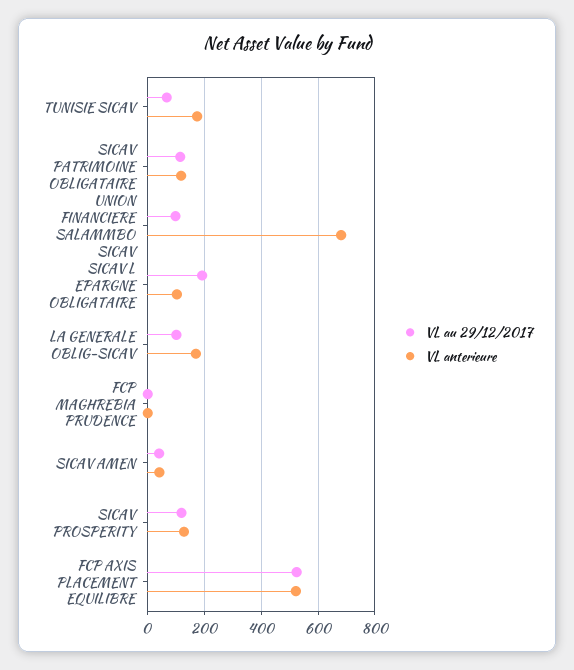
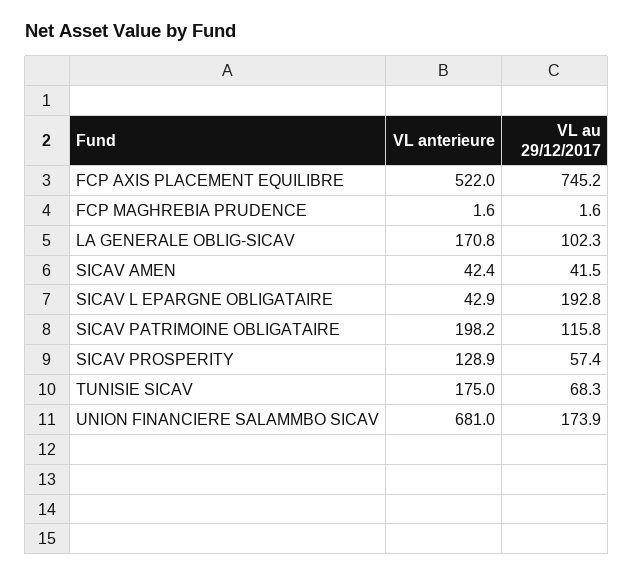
  {
    "VL au 29/12/2017": {
      "TUNISIE SICAV": 68.3,
      "SICAV PATRIMOINE OBLIGATAIRE": 115.8,
-     "UNION FINANCIERE SALAMMBO SICAV": 100,
+     "UNION FINANCIERE SALAMMBO SICAV": 173.9,
      "SICAV L EPARGNE OBLIGATAIRE": 192.8,
      "LA GENERALE OBLIG-SICAV": 102.3,
      "FCP MAGHREBIA PRUDENCE": 1.6,
      "SICAV AMEN": 41.5,
-     "SICAV PROSPERITY": 125,
+     "SICAV PROSPERITY": 57.4,
-     "FCP AXIS PLACEMENT EQUILIBRE": 525
+     "FCP AXIS PLACEMENT EQUILIBRE": 745.2
    },
    "VL anterieure": {
      "TUNISIE SICAV": 175,
-     "SICAV PATRIMOINE OBLIGATAIRE": 125,
+     "SICAV PATRIMOINE OBLIGATAIRE": 198.2,
      "UNION FINANCIERE SALAMMBO SICAV": 681,
-     "SICAV L EPARGNE OBLIGATAIRE": 100,
+     "SICAV L EPARGNE OBLIGATAIRE": 42.9,
      "LA GENERALE OBLIG-SICAV": 170.8,
      "FCP MAGHREBIA PRUDENCE": 1.6,
      "SICAV AMEN": 42.4,
      "SICAV PROSPERITY": 128.9,
      "FCP AXIS PLACEMENT EQUILIBRE": 522
    }
  }

